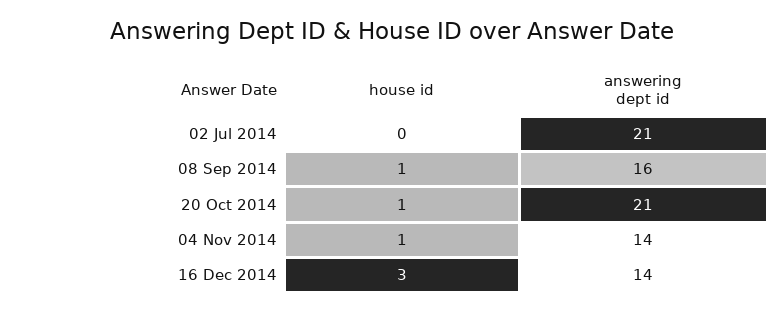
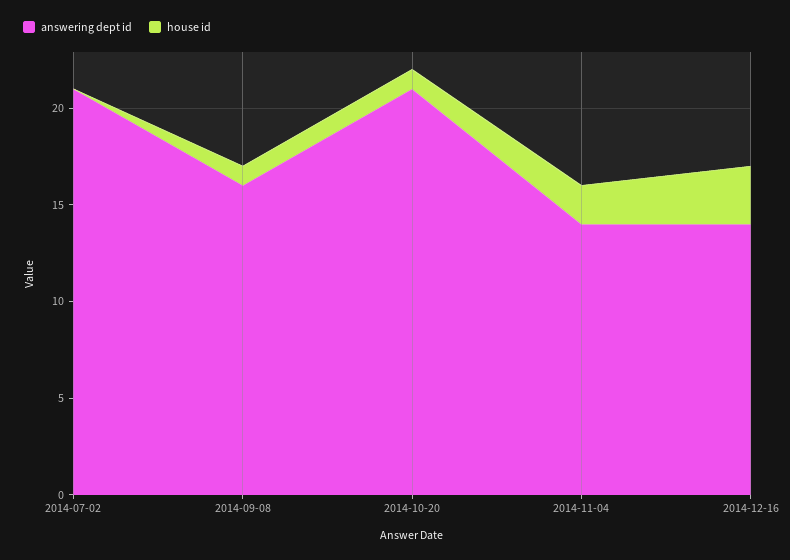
  {
    "house id": {
      "02 Jul 2014": 0,
      "08 Sep 2014": 1,
      "20 Oct 2014": 1,
-     "04 Nov 2014": 1,
+     "04 Nov 2014": 2,
      "16 Dec 2014": 3
    },
    "answering dept id": {
      "02 Jul 2014": 21,
      "08 Sep 2014": 16,
      "20 Oct 2014": 21,
      "04 Nov 2014": 14,
      "16 Dec 2014": 14
    }
  }

